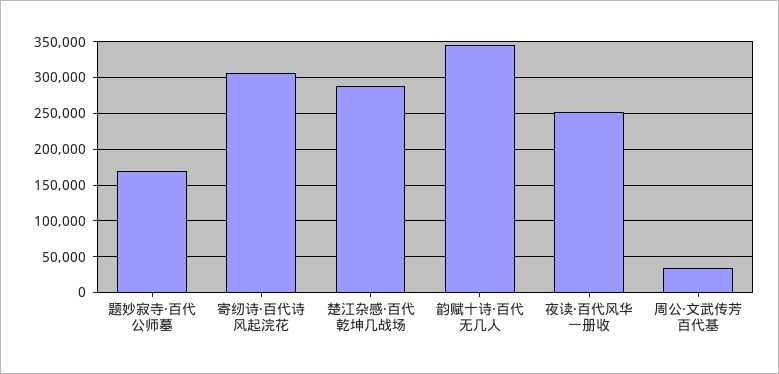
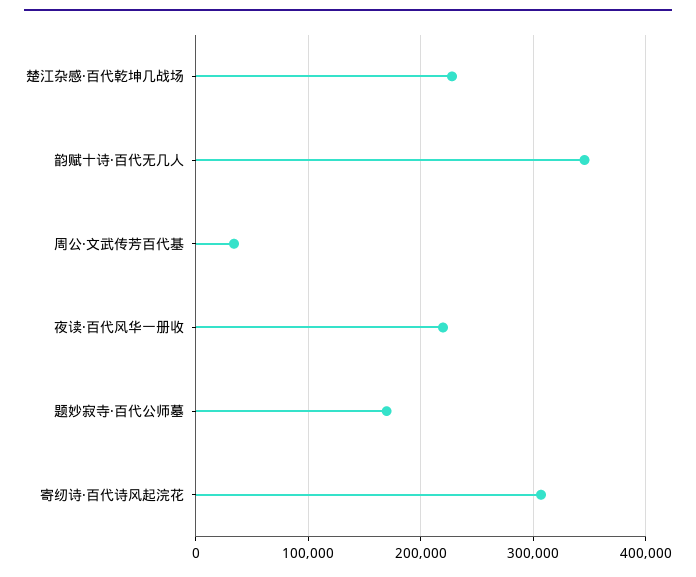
  {
    "题妙寂寺·百代公师墓": 170000,
    "寄纫诗·百代诗风起浣花": 310000,
-   "楚江杂感·百代乾坤几战场": 290000,
+   "楚江杂感·百代乾坤几战场": 230000,
    "韵赋十诗·百代无几人": 350000,
-   "夜读·百代风华一册收": 250000,
+   "夜读·百代风华一册收": 220000,
    "周公·文武传芳百代基": 30000
  }

